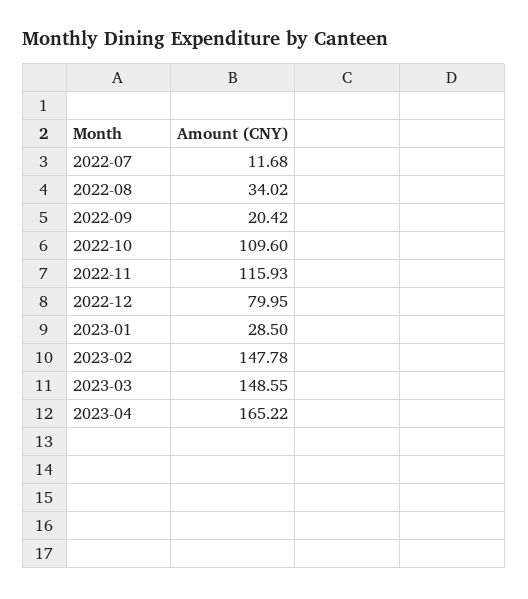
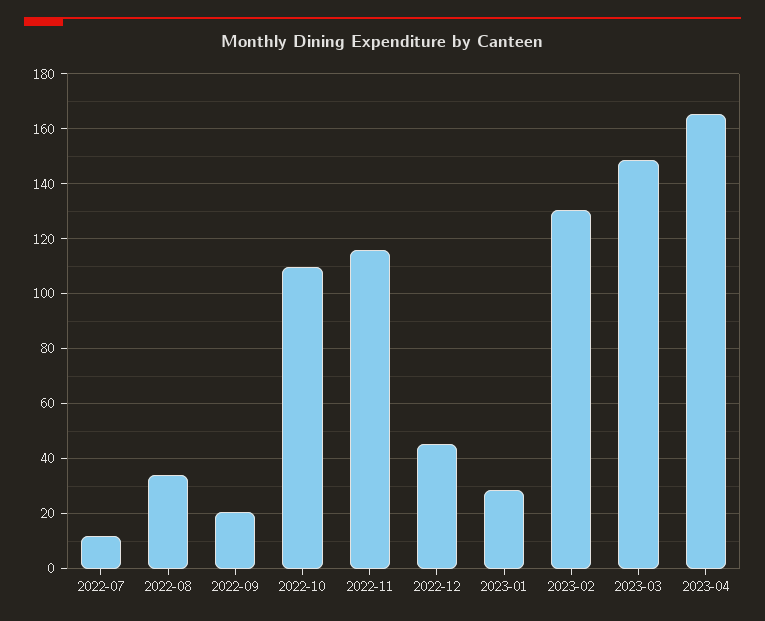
  {
    "2022-07": 11.68,
    "2022-08": 34.02,
    "2022-09": 20.42,
    "2022-10": 109.6,
    "2022-11": 115.93,
-   "2022-12": 79.95,
+   "2022-12": 45,
    "2023-01": 28.5,
-   "2023-02": 147.78,
+   "2023-02": 130,
    "2023-03": 148.55,
    "2023-04": 165.22
  }

